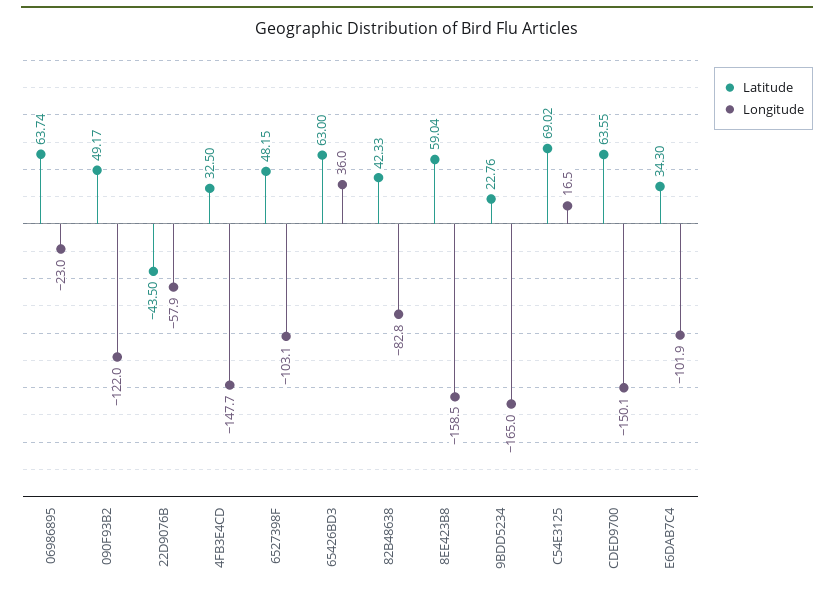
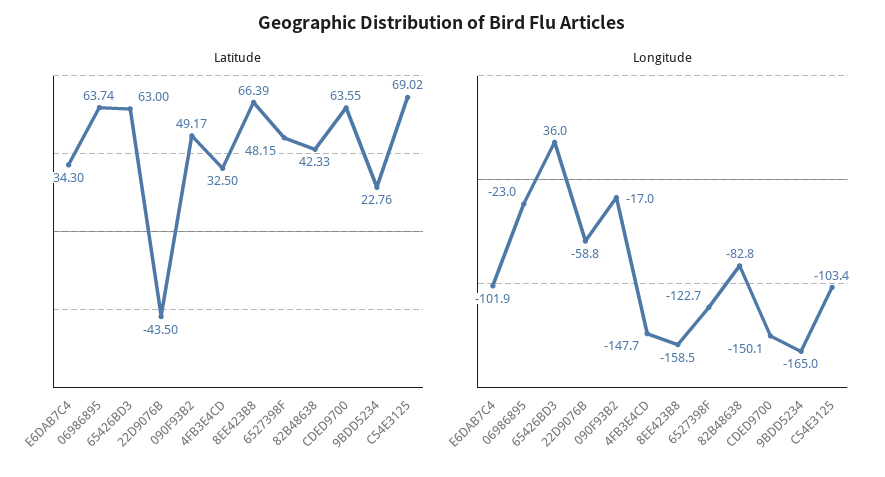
  {
    "Latitude": {
      "06986895": 63.74,
      "090F93B2": 49.17,
      "22D9076B": -43.5,
      "4FB3E4CD": 32.5,
      "6527398F": 48.15,
      "65426BD3": 63,
      "82B48638": 42.33,
-     "8EE423B8": 59.04,
+     "8EE423B8": 66.39,
      "9BDD5234": 22.76,
      "C54E3125": 69.02,
      "CDED9700": 63.55,
      "E6DAB7C4": 34.3
    },
    "Longitude": {
      "06986895": -23,
-     "090F93B2": -122,
+     "090F93B2": -17,
-     "22D9076B": -57.9,
+     "22D9076B": -58.8,
      "4FB3E4CD": -147.7,
-     "6527398F": -103.1,
+     "6527398F": -122.7,
      "65426BD3": 36,
      "82B48638": -82.8,
      "8EE423B8": -158.5,
      "9BDD5234": -165,
-     "C54E3125": 16.5,
+     "C54E3125": -103.4,
      "CDED9700": -150.1,
      "E6DAB7C4": -101.9
    }
  }

